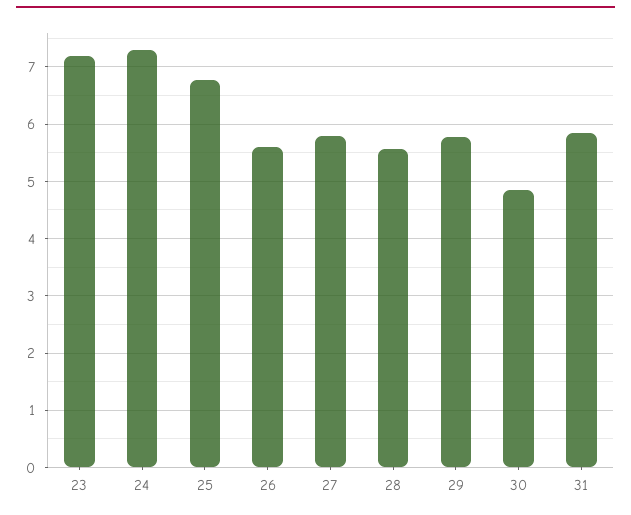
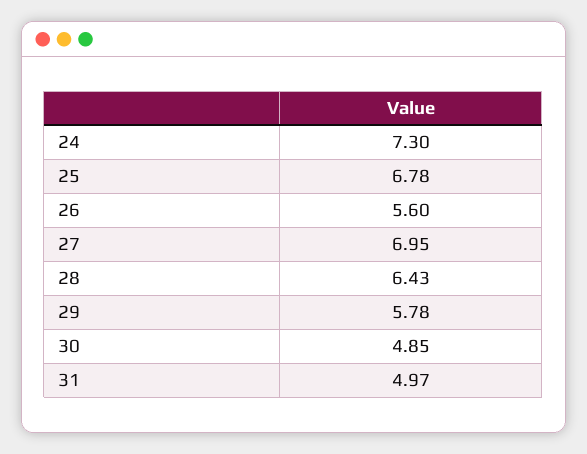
  {
-   "23": 7.2,
    "24": 7.3,
    "25": 6.78,
    "26": 5.6,
-   "27": 5.8,
+   "27": 6.95,
-   "28": 5.6,
+   "28": 6.43,
    "29": 5.78,
    "30": 4.85,
-   "31": 5.8
+   "31": 4.97
  }

